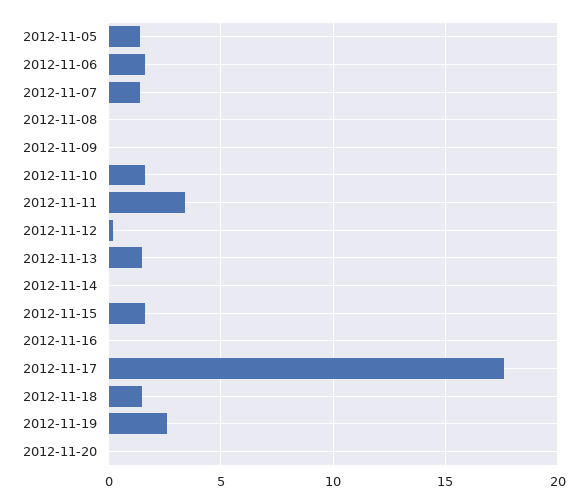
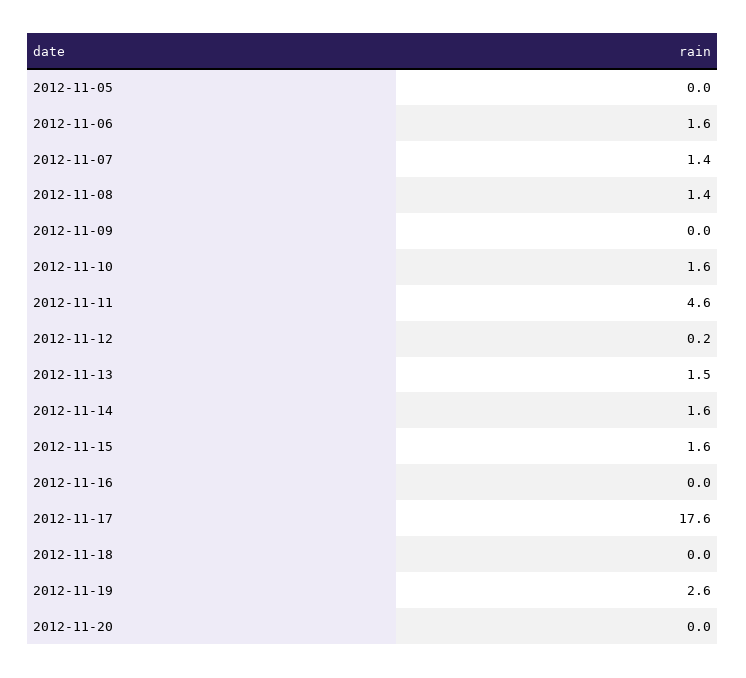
  {
-   "2012-11-05": 1.5,
+   "2012-11-05": 0,
    "2012-11-06": 1.6,
    "2012-11-07": 1.4,
-   "2012-11-08": 0,
+   "2012-11-08": 1.4,
    "2012-11-09": 0,
    "2012-11-10": 1.6,
-   "2012-11-11": 3.5,
+   "2012-11-11": 4.6,
    "2012-11-12": 0.2,
    "2012-11-13": 1.5,
-   "2012-11-14": 0,
+   "2012-11-14": 1.6,
    "2012-11-15": 1.6,
    "2012-11-16": 0,
    "2012-11-17": 17.6,
-   "2012-11-18": 1.5,
+   "2012-11-18": 0,
    "2012-11-19": 2.6,
    "2012-11-20": 0
  }

